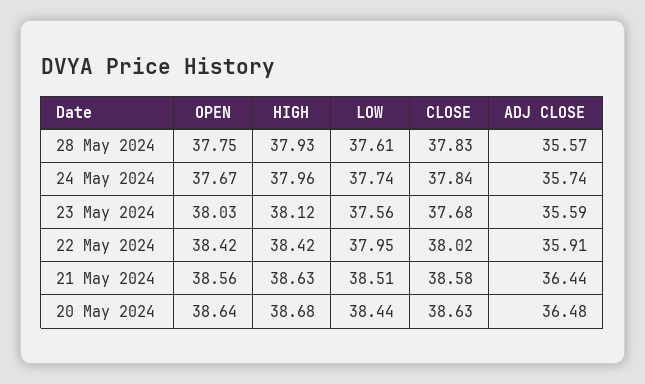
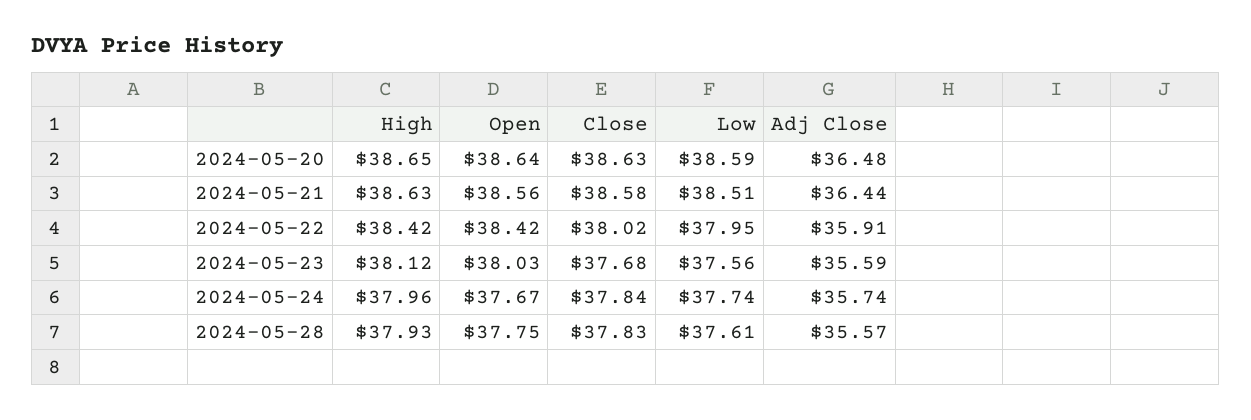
  {
    "OPEN": {
      "28 May 2024": 37.75,
      "24 May 2024": 37.67,
      "23 May 2024": 38.03,
      "22 May 2024": 38.42,
      "21 May 2024": 38.56,
      "20 May 2024": 38.64
    },
    "HIGH": {
      "28 May 2024": 37.93,
      "24 May 2024": 37.96,
      "23 May 2024": 38.12,
      "22 May 2024": 38.42,
      "21 May 2024": 38.63,
-     "20 May 2024": 38.68
+     "20 May 2024": 38.65
    },
    "LOW": {
      "28 May 2024": 37.61,
      "24 May 2024": 37.74,
      "23 May 2024": 37.56,
      "22 May 2024": 37.95,
      "21 May 2024": 38.51,
-     "20 May 2024": 38.44
+     "20 May 2024": 38.59
    },
    "CLOSE": {
      "28 May 2024": 37.83,
      "24 May 2024": 37.84,
      "23 May 2024": 37.68,
      "22 May 2024": 38.02,
      "21 May 2024": 38.58,
      "20 May 2024": 38.63
    },
    "ADJ CLOSE": {
      "28 May 2024": 35.57,
      "24 May 2024": 35.74,
      "23 May 2024": 35.59,
      "22 May 2024": 35.91,
      "21 May 2024": 36.44,
      "20 May 2024": 36.48
    }
  }

